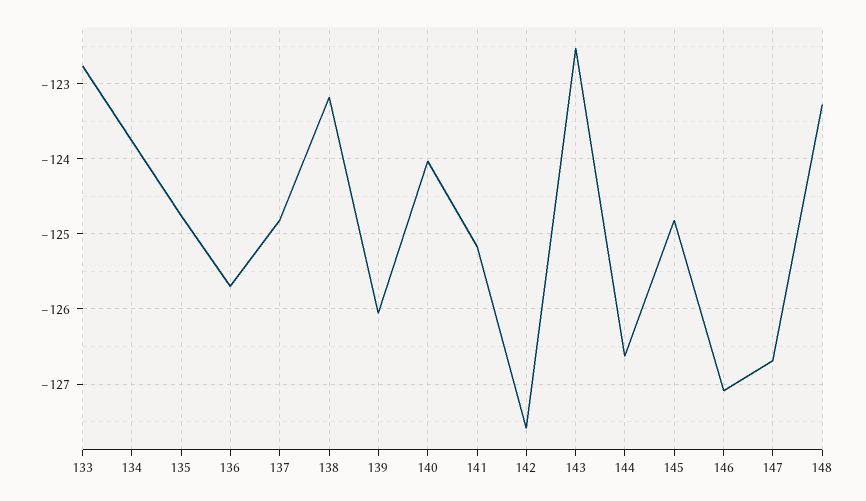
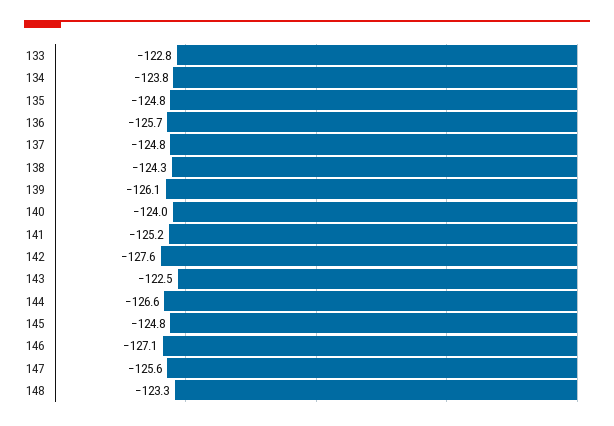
  {
    "133": -122.8,
    "134": -123.8,
    "135": -124.8,
    "136": -125.7,
    "137": -124.8,
-   "138": -123.2,
+   "138": -124.3,
    "139": -126.1,
    "140": -124,
    "141": -125.2,
    "142": -127.6,
    "143": -122.5,
    "144": -126.6,
    "145": -124.8,
    "146": -127.1,
-   "147": -126.7,
+   "147": -125.6,
    "148": -123.3
  }

